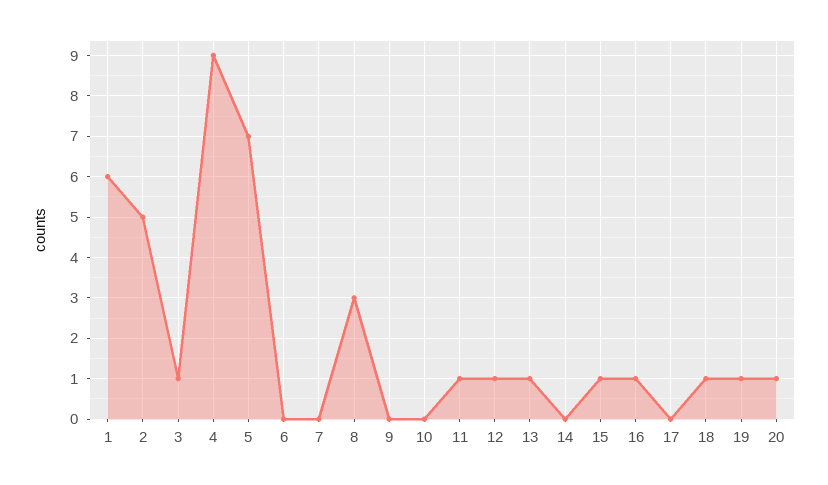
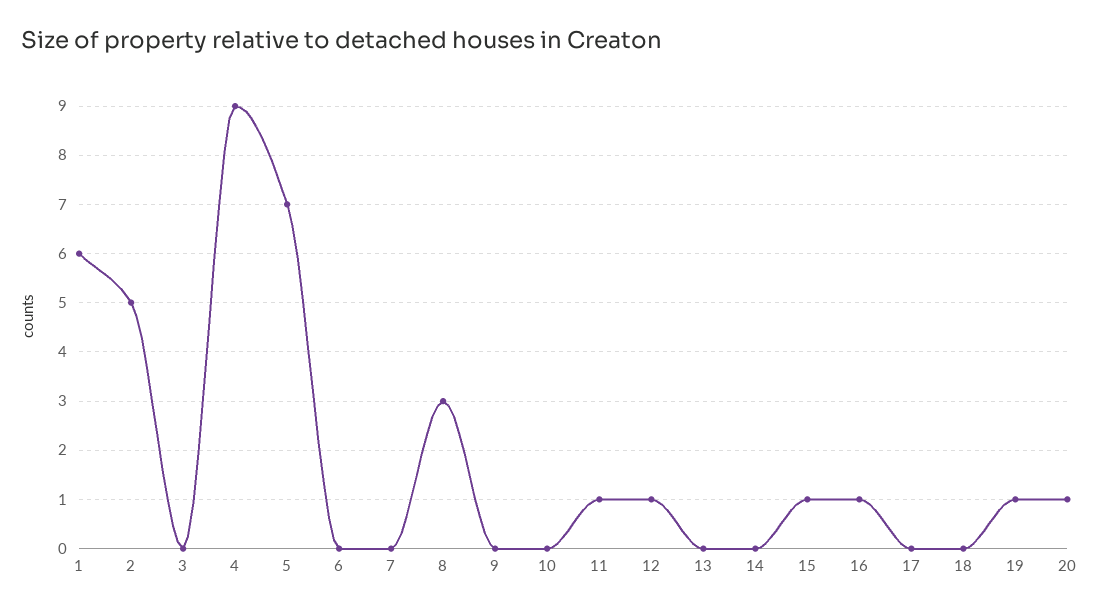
  {
    "1": 6,
    "2": 5,
-   "3": 1,
+   "3": 0,
    "4": 9,
    "5": 7,
    "6": 0,
    "7": 0,
    "8": 3,
    "9": 0,
    "10": 0,
    "11": 1,
    "12": 1,
-   "13": 1,
+   "13": 0,
    "14": 0,
    "15": 1,
    "16": 1,
    "17": 0,
-   "18": 1,
+   "18": 0,
    "19": 1,
    "20": 1
  }

